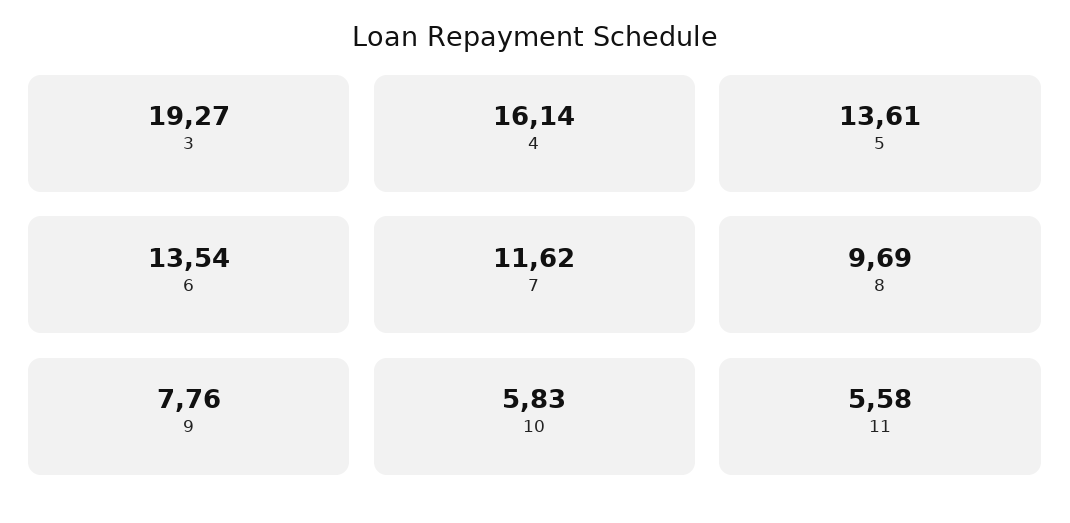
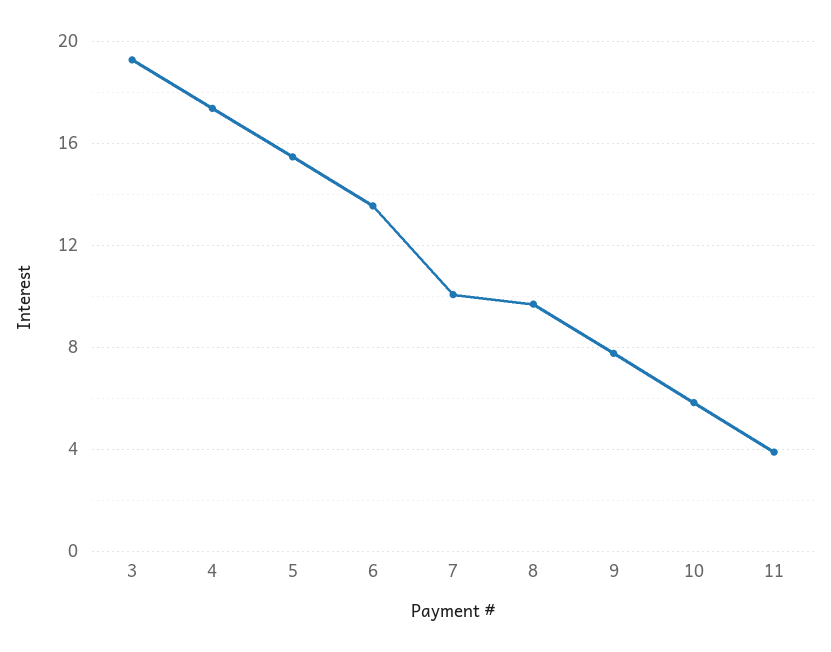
  {
    "3": 19.27,
-   "4": 16.14,
+   "4": 17.5,
-   "5": 13.61,
+   "5": 15.5,
    "6": 13.54,
-   "7": 11.62,
+   "7": 10,
    "8": 9.69,
    "9": 7.76,
    "10": 5.83,
-   "11": 5.58
+   "11": 4
  }

